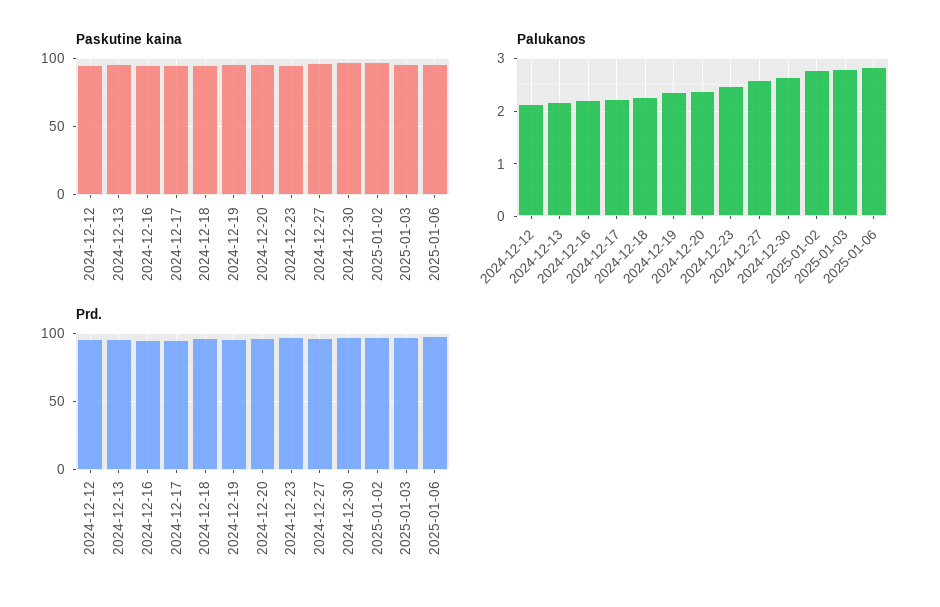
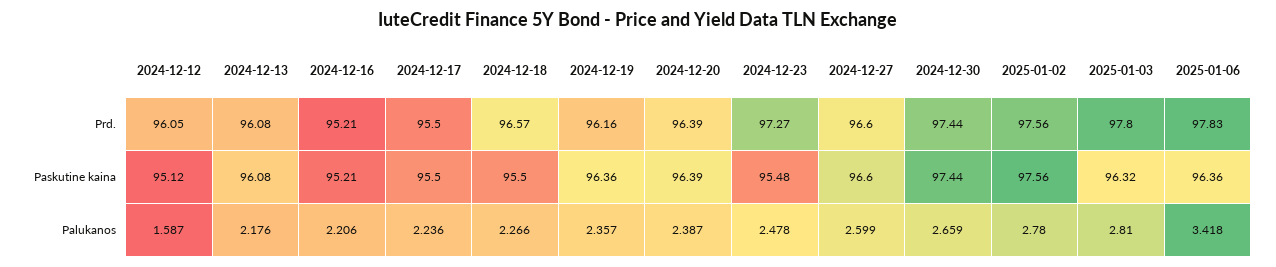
  {
    "Paskutine kaina": {
      "2024-12-12": 95.12,
      "2024-12-13": 96.08,
      "2024-12-16": 95.21,
      "2024-12-17": 95.5,
      "2024-12-18": 95.5,
      "2024-12-19": 96.36,
      "2024-12-20": 96.39,
      "2024-12-23": 95.48,
      "2024-12-27": 96.6,
      "2024-12-30": 97.44,
      "2025-01-02": 97.56,
      "2025-01-03": 96.32,
      "2025-01-06": 96.36
    },
    "Palukanos": {
-     "2024-12-12": 2.2,
+     "2024-12-12": 1.587,
      "2024-12-13": 2.176,
      "2024-12-16": 2.206,
      "2024-12-17": 2.236,
      "2024-12-18": 2.266,
      "2024-12-19": 2.357,
      "2024-12-20": 2.387,
      "2024-12-23": 2.478,
      "2024-12-27": 2.599,
      "2024-12-30": 2.659,
      "2025-01-02": 2.78,
      "2025-01-03": 2.81,
-     "2025-01-06": 2.8
+     "2025-01-06": 3.418
    },
    "Prd.": {
      "2024-12-12": 96.05,
      "2024-12-13": 96.08,
      "2024-12-16": 95.21,
      "2024-12-17": 95.5,
      "2024-12-18": 96.57,
      "2024-12-19": 96.16,
      "2024-12-20": 96.39,
      "2024-12-23": 97.27,
      "2024-12-27": 96.6,
      "2024-12-30": 97.44,
      "2025-01-02": 97.56,
      "2025-01-03": 97.8,
      "2025-01-06": 97.83
    }
  }

